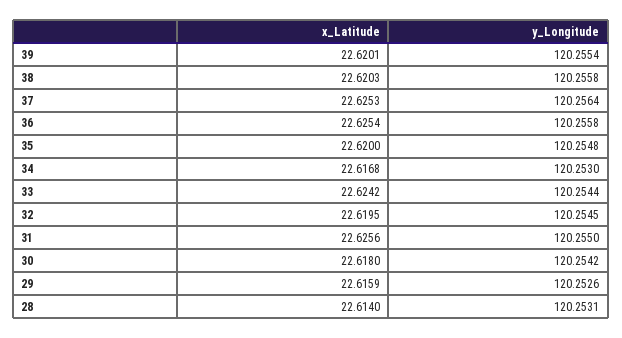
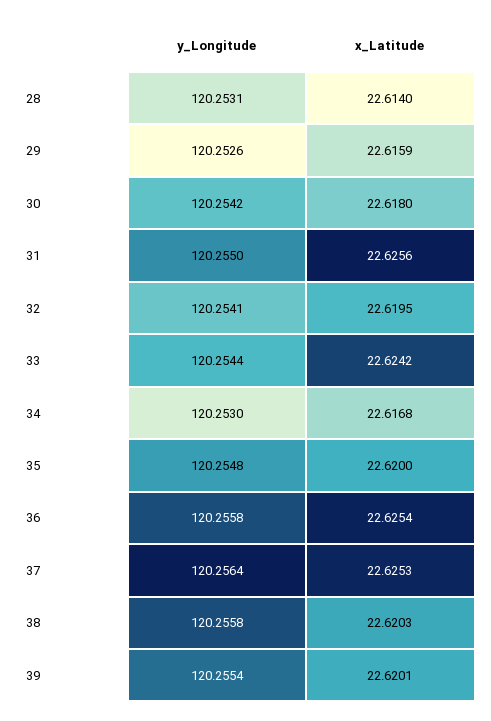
  {
    "x_Latitude": {
      "39": 22.6201,
      "38": 22.6203,
      "37": 22.6253,
      "36": 22.6254,
      "35": 22.62,
      "34": 22.6168,
      "33": 22.6242,
      "32": 22.6195,
      "31": 22.6256,
      "30": 22.618,
      "29": 22.6159,
      "28": 22.614
    },
    "y_Longitude": {
      "39": 120.2554,
      "38": 120.2558,
      "37": 120.2564,
      "36": 120.2558,
      "35": 120.2548,
      "34": 120.253,
      "33": 120.2544,
-     "32": 120.2545,
+     "32": 120.2541,
      "31": 120.255,
      "30": 120.2542,
      "29": 120.2526,
      "28": 120.2531
    }
  }

